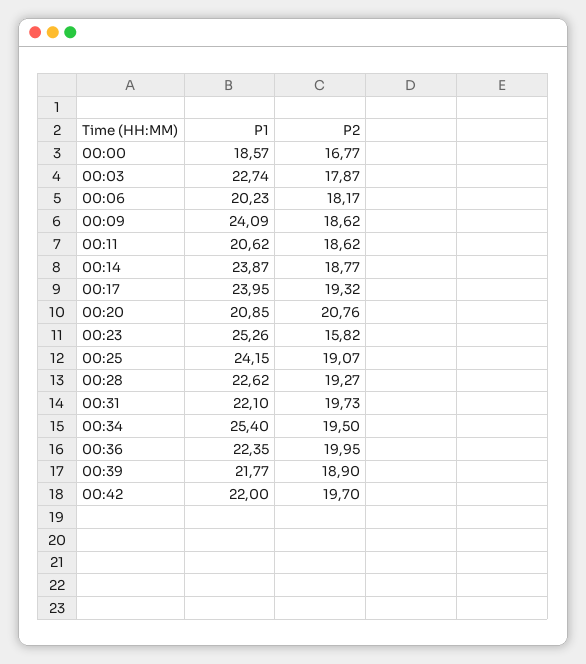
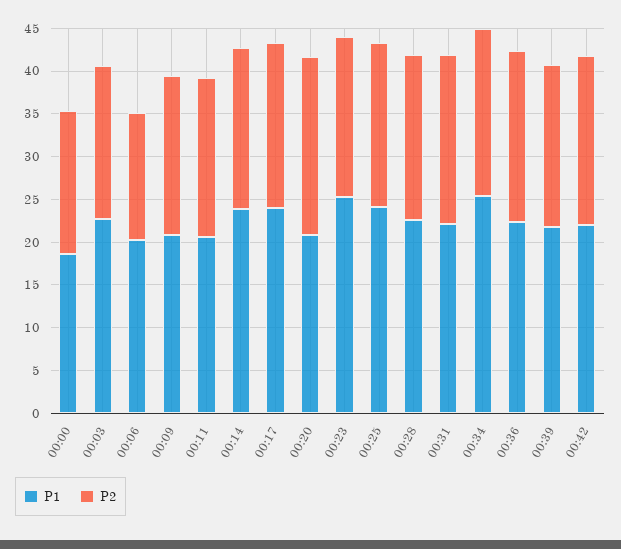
  {
    "P1": {
      "00:00": 18.57,
      "00:03": 22.74,
      "00:06": 20.23,
-     "00:09": 24.09,
+     "00:09": 21,
      "00:11": 20.62,
      "00:14": 23.87,
      "00:17": 23.95,
      "00:20": 20.85,
      "00:23": 25.26,
      "00:25": 24.15,
      "00:28": 22.62,
      "00:31": 22.1,
      "00:34": 25.4,
      "00:36": 22.35,
      "00:39": 21.77,
      "00:42": 22
    },
    "P2": {
      "00:00": 16.77,
      "00:03": 17.87,
-     "00:06": 18.17,
+     "00:06": 15,
      "00:09": 18.62,
      "00:11": 18.62,
      "00:14": 18.77,
      "00:17": 19.32,
      "00:20": 20.76,
-     "00:23": 15.82,
+     "00:23": 19,
      "00:25": 19.07,
      "00:28": 19.27,
      "00:31": 19.73,
      "00:34": 19.5,
      "00:36": 19.95,
      "00:39": 18.9,
      "00:42": 19.7
    }
  }

